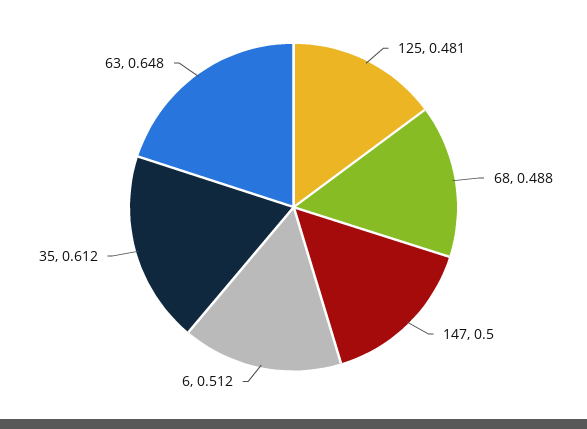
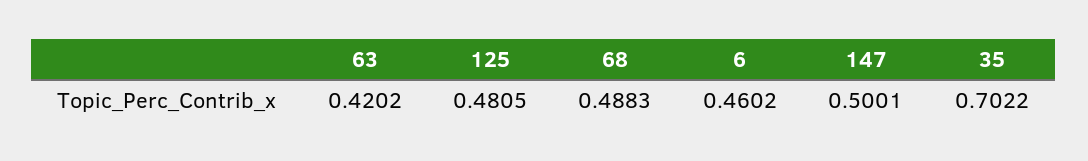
  {
    "125": 0.4805,
    "68": 0.4883,
    "147": 0.5001,
-   "6": 0.512,
+   "6": 0.4602,
-   "35": 0.612,
+   "35": 0.7022,
-   "63": 0.648
+   "63": 0.4202
  }

